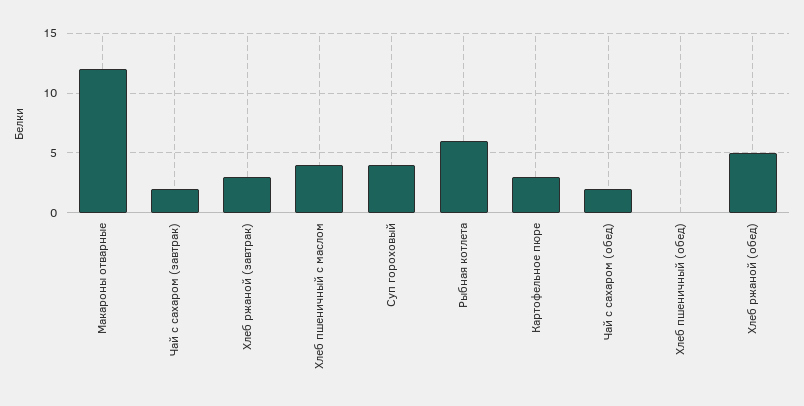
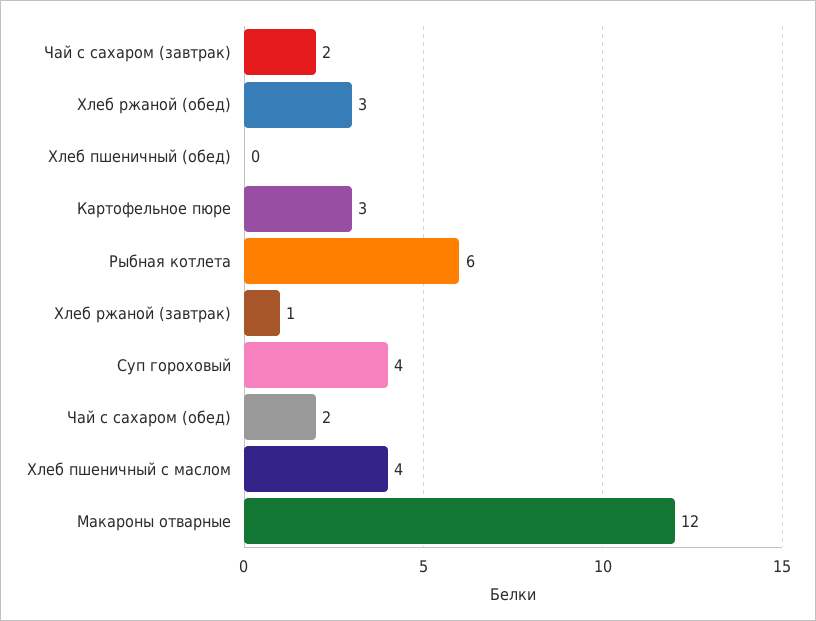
  {
    "Макароны отварные": 12,
    "Чай с сахаром (завтрак)": 2,
-   "Хлеб ржаной (завтрак)": 3,
+   "Хлеб ржаной (завтрак)": 1,
    "Хлеб пшеничный с маслом": 4,
    "Суп гороховый": 4,
    "Рыбная котлета": 6,
    "Картофельное пюре": 3,
    "Чай с сахаром (обед)": 2,
    "Хлеб пшеничный (обед)": 0,
-   "Хлеб ржаной (обед)": 5
+   "Хлеб ржаной (обед)": 3
  }

